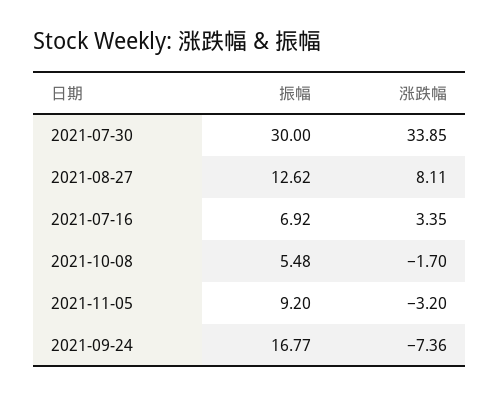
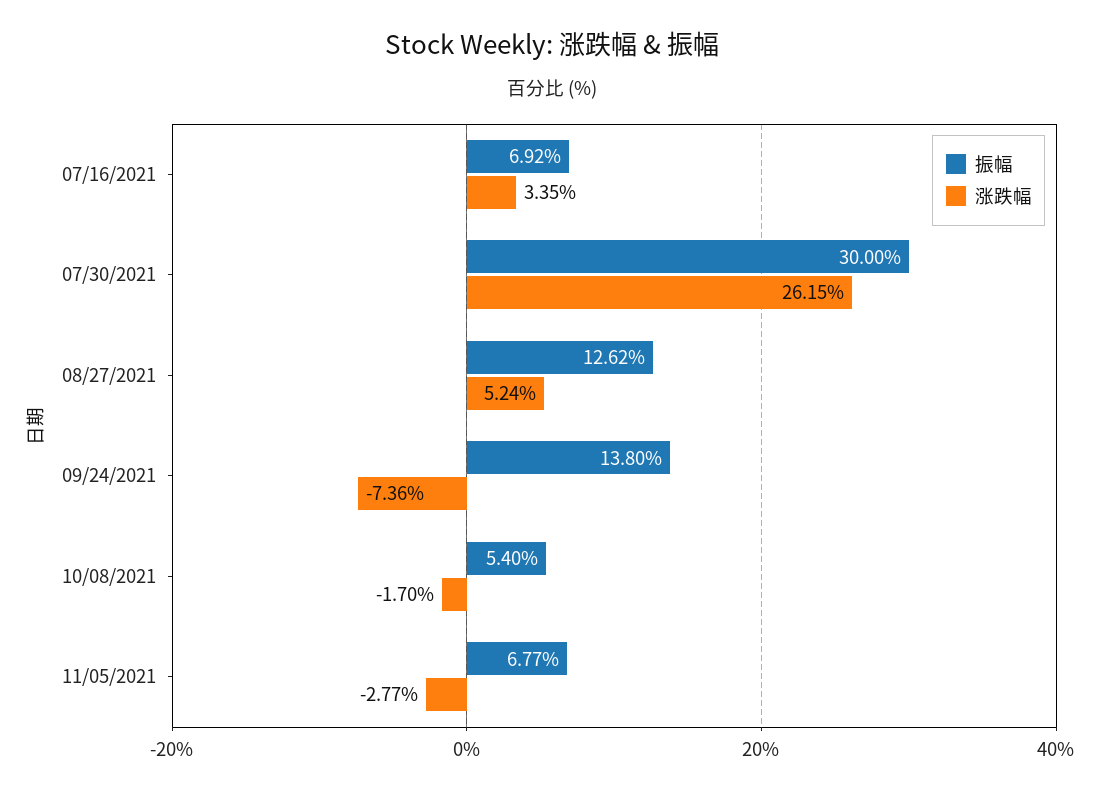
  {
    "振幅": {
      "2021-07-30": 30,
      "2021-08-27": 12.62,
      "2021-07-16": 6.92,
-     "2021-10-08": 5.48,
+     "2021-10-08": 5.4,
-     "2021-11-05": 9.2,
+     "2021-11-05": 6.77,
-     "2021-09-24": 16.77
+     "2021-09-24": 13.8
    },
    "涨跌幅": {
-     "2021-07-30": 33.85,
+     "2021-07-30": 26.15,
-     "2021-08-27": 8.11,
+     "2021-08-27": 5.24,
      "2021-07-16": 3.35,
      "2021-10-08": -1.7,
-     "2021-11-05": -3.2,
+     "2021-11-05": -2.77,
      "2021-09-24": -7.36
    }
  }

